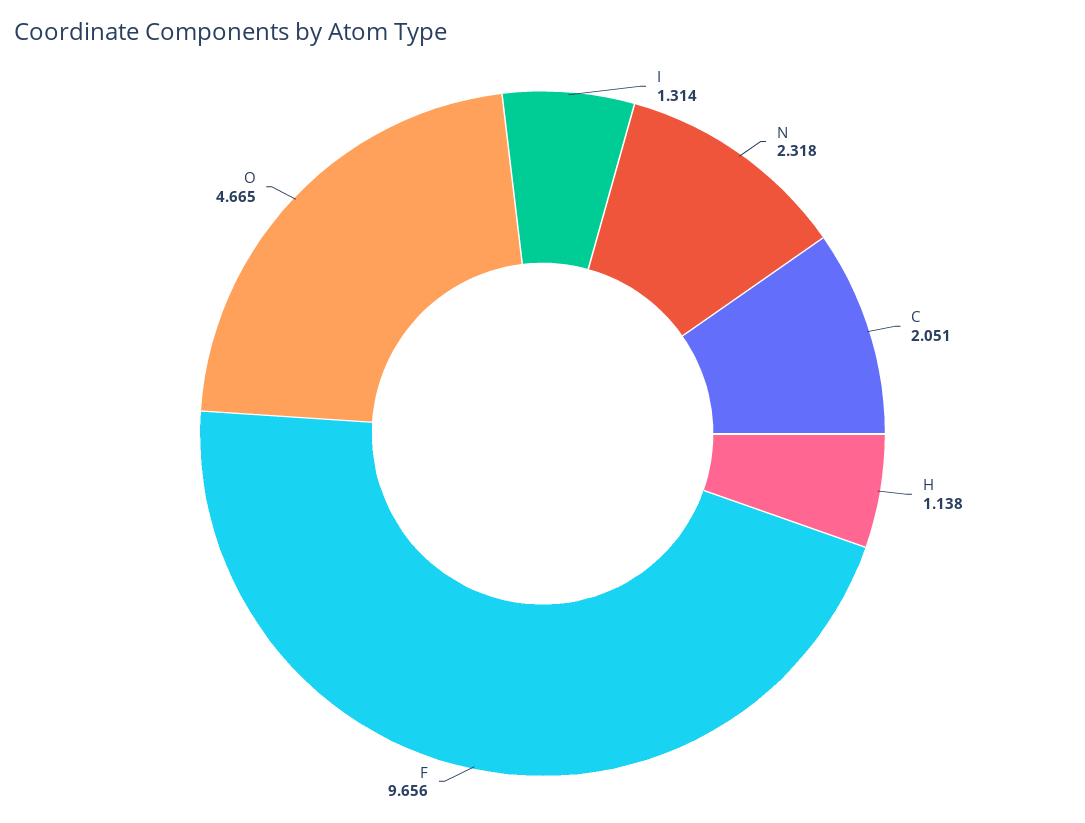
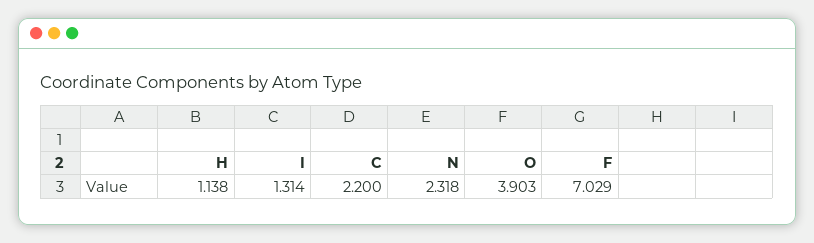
  {
    "I": 1.314,
    "N": 2.318,
-   "C": 2.051,
+   "C": 2.2,
    "H": 1.138,
-   "F": 9.656,
+   "F": 7.029,
-   "O": 4.665
+   "O": 3.903
  }

